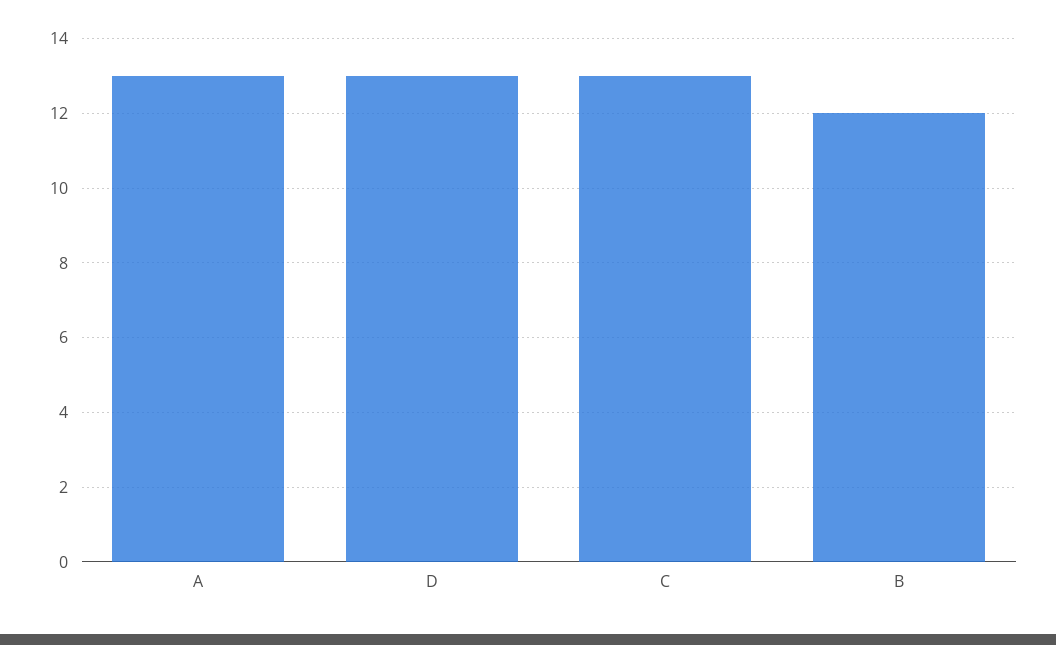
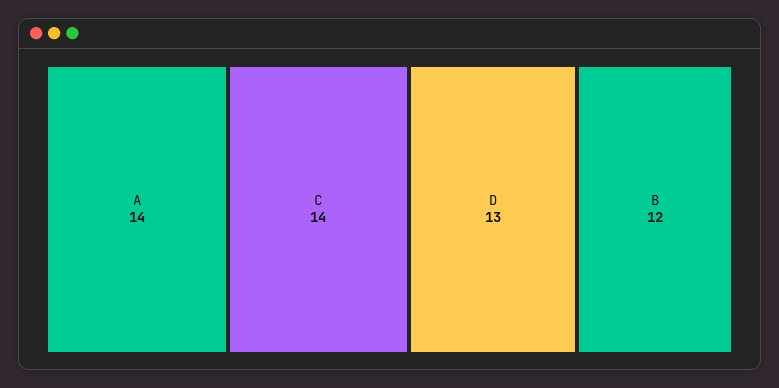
  {
-   "A": 13,
+   "A": 14,
    "D": 13,
-   "C": 13,
+   "C": 14,
    "B": 12
  }

